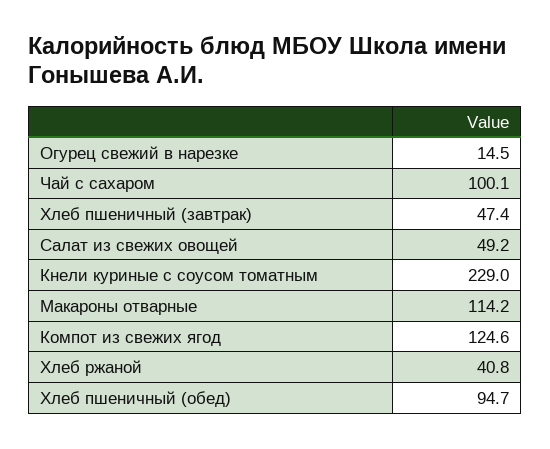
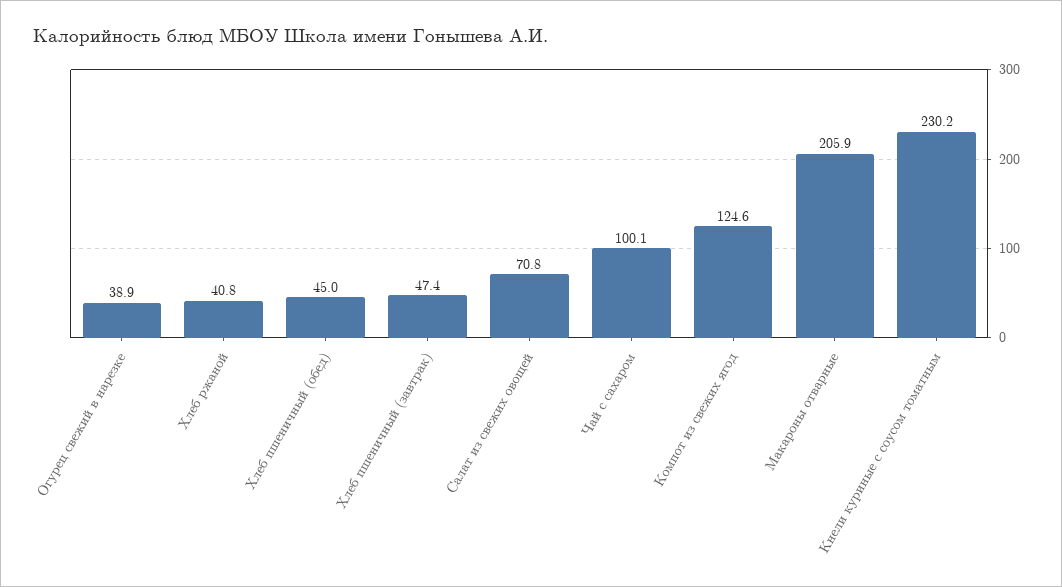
  {
-   "Огурец свежий в нарезке": 14.5,
+   "Огурец свежий в нарезке": 38.9,
    "Чай с сахаром": 100.1,
    "Хлеб пшеничный (завтрак)": 47.4,
-   "Салат из свежих овощей": 49.2,
+   "Салат из свежих овощей": 70.8,
-   "Кнели куриные с соусом томатным": 229,
+   "Кнели куриные с соусом томатным": 230.2,
-   "Макароны отварные": 114.2,
+   "Макароны отварные": 205.9,
    "Компот из свежих ягод": 124.6,
    "Хлеб ржаной": 40.8,
-   "Хлеб пшеничный (обед)": 94.7
+   "Хлеб пшеничный (обед)": 45
  }

